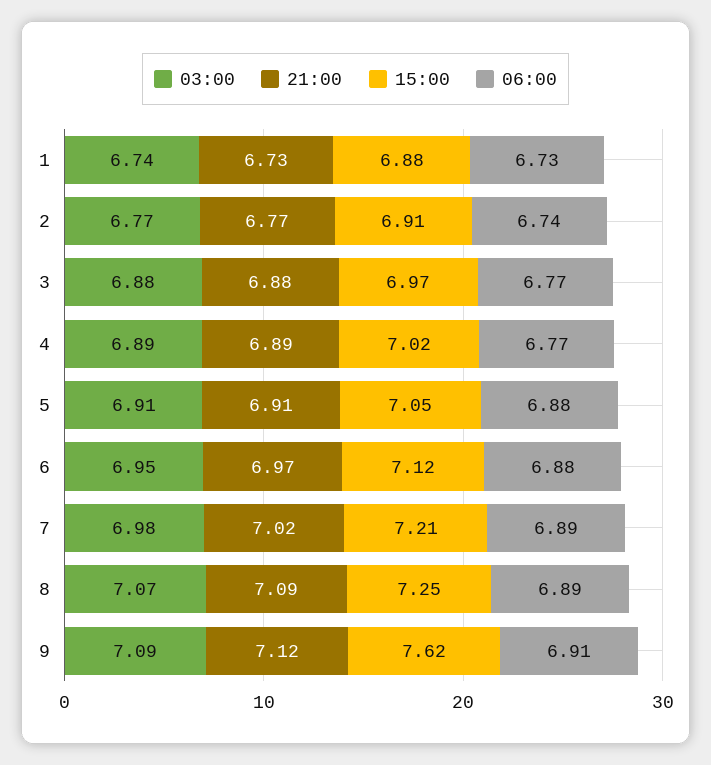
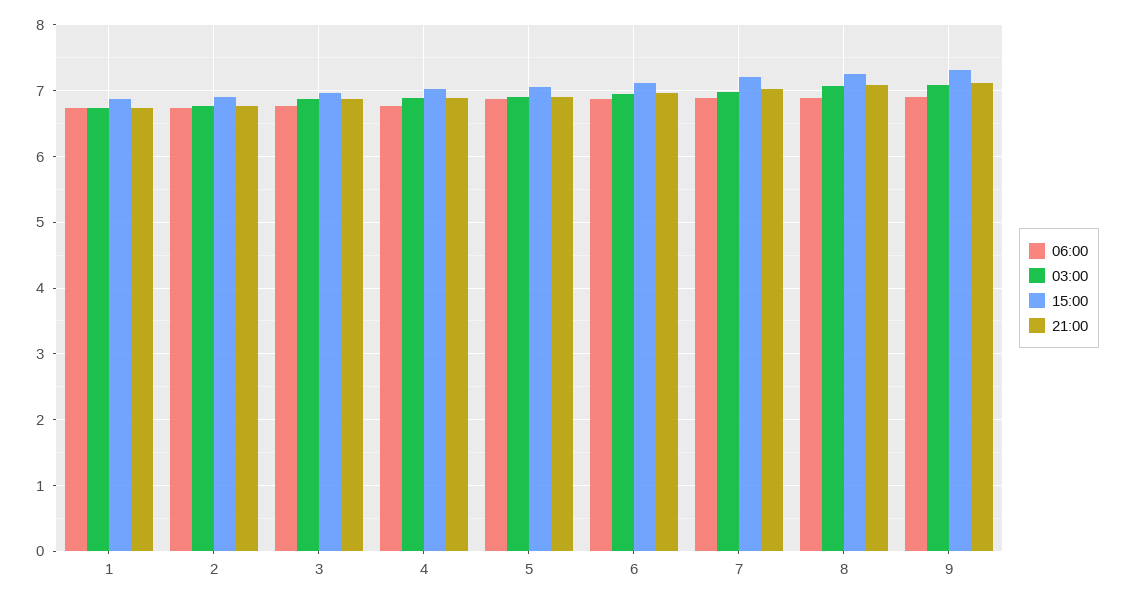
  {
    "03:00": {
      "1": 6.74,
      "2": 6.77,
      "3": 6.88,
      "4": 6.89,
      "5": 6.91,
      "6": 6.95,
      "7": 6.98,
      "8": 7.07,
      "9": 7.09
    },
    "21:00": {
      "1": 6.73,
      "2": 6.77,
      "3": 6.88,
      "4": 6.89,
      "5": 6.91,
      "6": 6.97,
      "7": 7.02,
      "8": 7.09,
      "9": 7.12
    },
    "15:00": {
      "1": 6.88,
      "2": 6.91,
      "3": 6.97,
      "4": 7.02,
      "5": 7.05,
      "6": 7.12,
      "7": 7.21,
      "8": 7.25,
-     "9": 7.62
+     "9": 7.3
    },
    "06:00": {
      "1": 6.73,
      "2": 6.74,
      "3": 6.77,
      "4": 6.77,
      "5": 6.88,
      "6": 6.88,
      "7": 6.89,
      "8": 6.89,
      "9": 6.91
    }
  }

